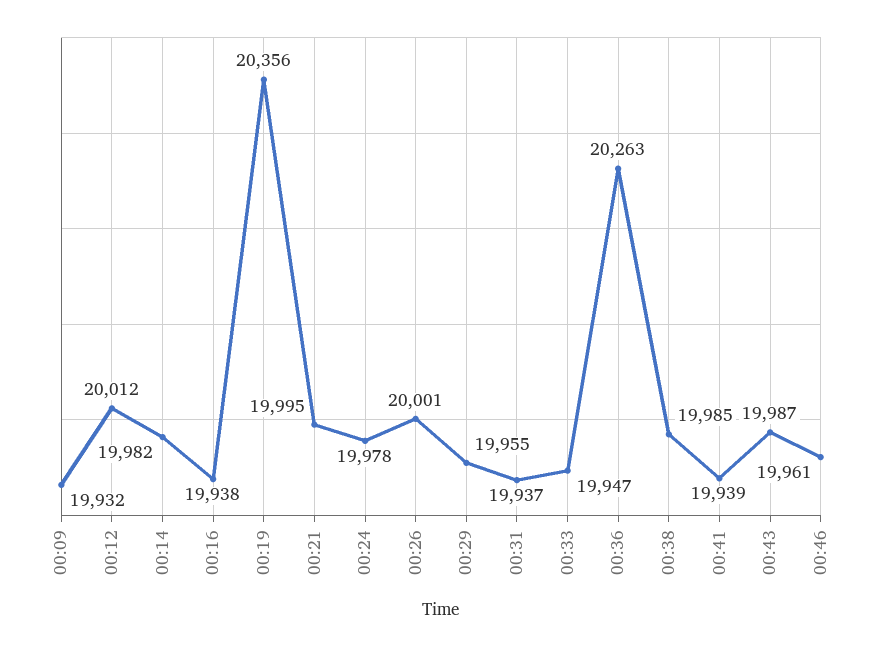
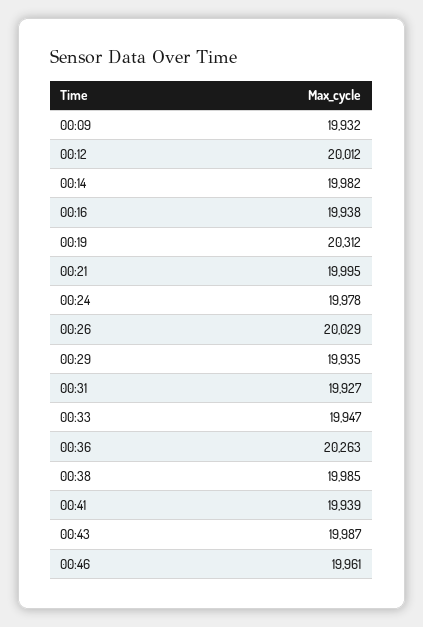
  {
    "00:09": 19932,
    "00:12": 20012,
    "00:14": 19982,
    "00:16": 19938,
-   "00:19": 20356,
+   "00:19": 20312,
    "00:21": 19995,
    "00:24": 19978,
-   "00:26": 20001,
+   "00:26": 20029,
-   "00:29": 19955,
+   "00:29": 19935,
-   "00:31": 19937,
+   "00:31": 19927,
    "00:33": 19947,
    "00:36": 20263,
    "00:38": 19985,
    "00:41": 19939,
    "00:43": 19987,
    "00:46": 19961
  }

